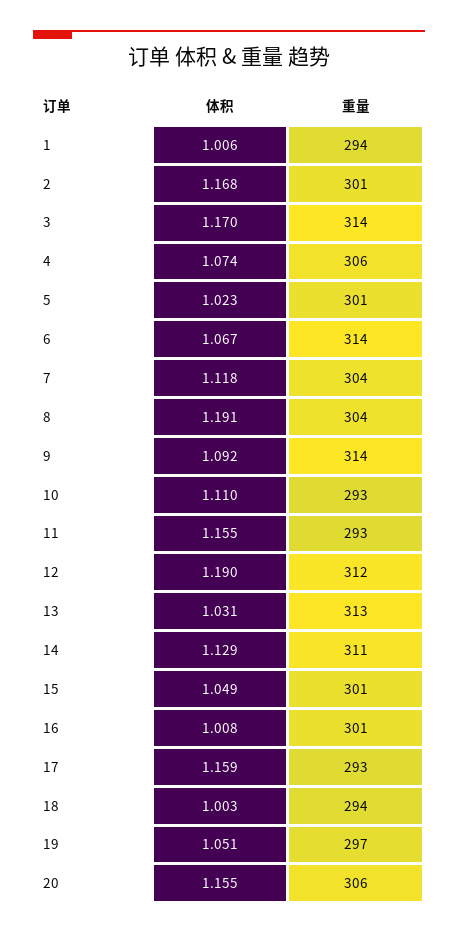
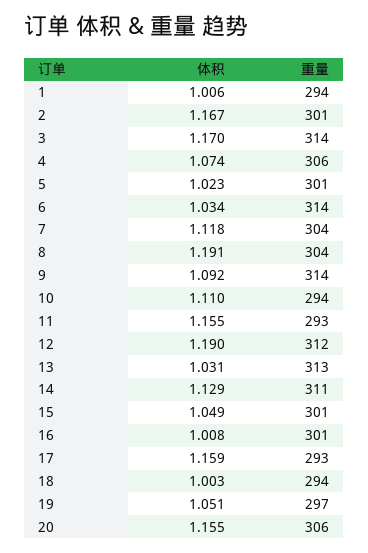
  {
    "体积": {
      "1": 1.006,
-     "2": 1.168,
+     "2": 1.167,
      "3": 1.17,
      "4": 1.074,
      "5": 1.023,
-     "6": 1.067,
+     "6": 1.034,
      "7": 1.118,
      "8": 1.191,
      "9": 1.092,
      "10": 1.11,
      "11": 1.155,
      "12": 1.19,
      "13": 1.031,
      "14": 1.129,
      "15": 1.049,
      "16": 1.008,
      "17": 1.159,
      "18": 1.003,
      "19": 1.051,
      "20": 1.155
    },
    "重量": {
      "1": 294,
      "2": 301,
      "3": 314,
      "4": 306,
      "5": 301,
      "6": 314,
      "7": 304,
      "8": 304,
      "9": 314,
-     "10": 293,
+     "10": 294,
      "11": 293,
      "12": 312,
      "13": 313,
      "14": 311,
      "15": 301,
      "16": 301,
      "17": 293,
      "18": 294,
      "19": 297,
      "20": 306
    }
  }

